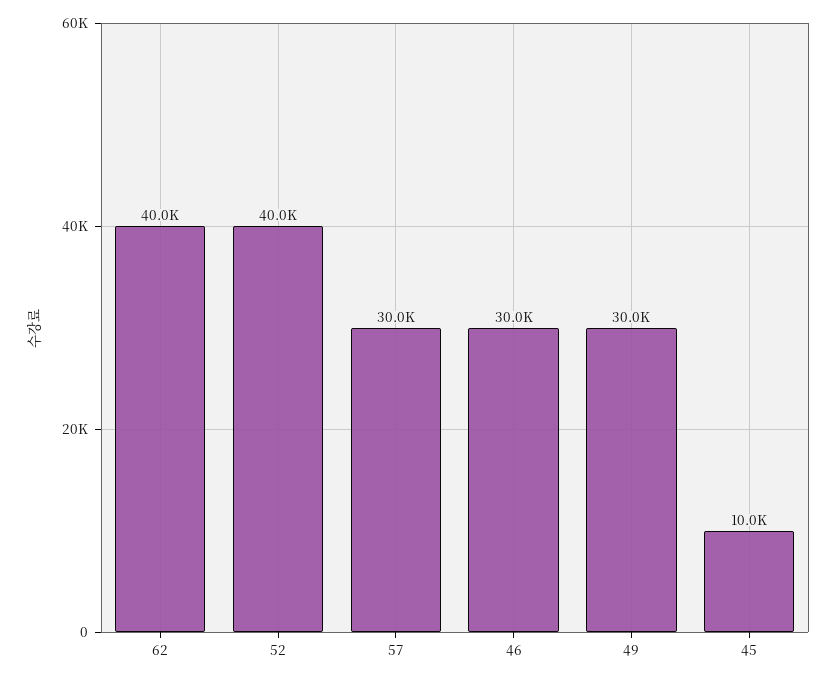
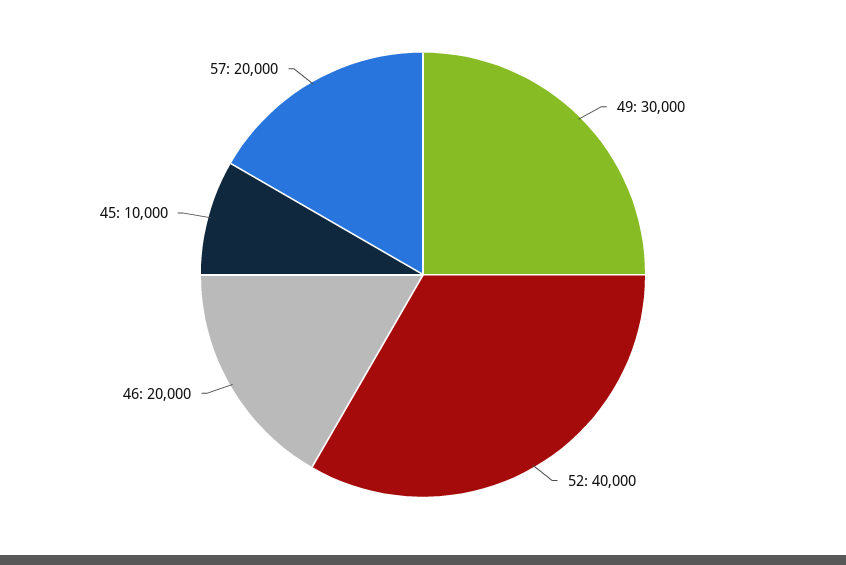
  {
-   "62": 40000,
    "52": 40000,
-   "57": 30000,
+   "57": 20000,
-   "46": 30000,
+   "46": 20000,
    "49": 30000,
    "45": 10000
  }

